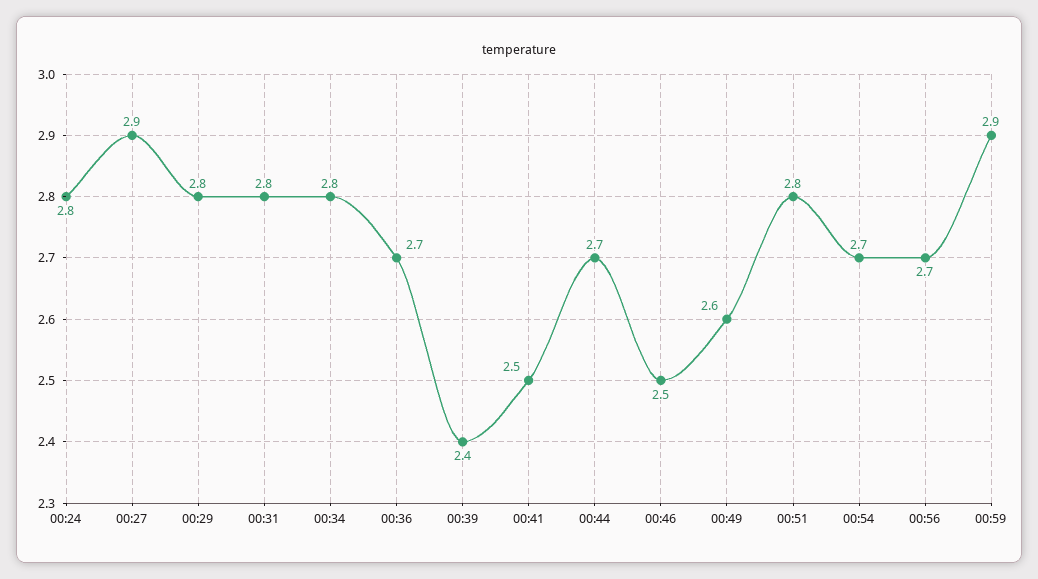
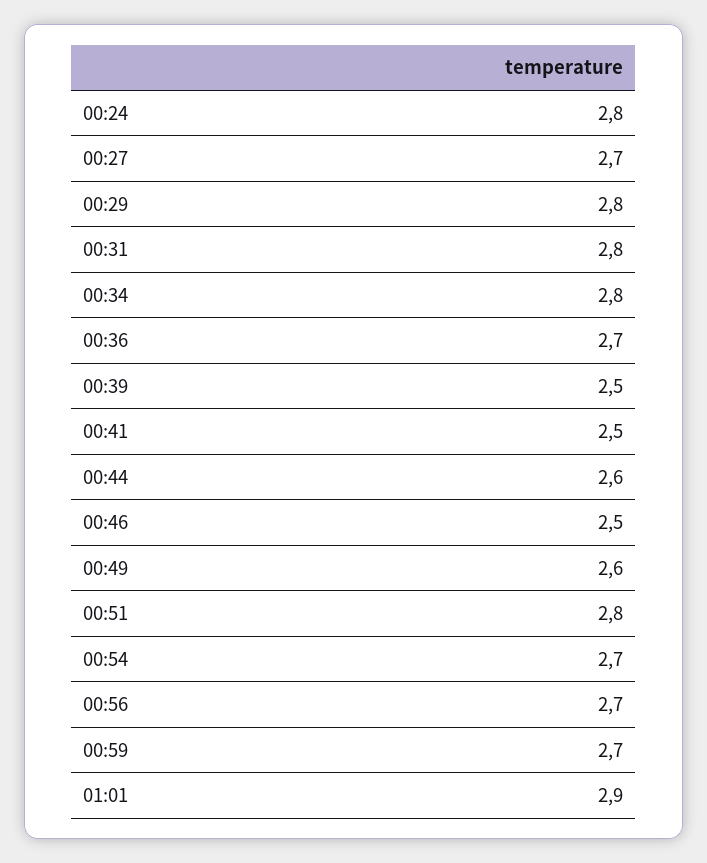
  {
    "00:24": 2.8,
-   "00:27": 2.9,
+   "00:27": 2.7,
    "00:29": 2.8,
    "00:31": 2.8,
    "00:34": 2.8,
    "00:36": 2.7,
-   "00:39": 2.4,
+   "00:39": 2.5,
    "00:41": 2.5,
-   "00:44": 2.7,
+   "00:44": 2.6,
    "00:46": 2.5,
    "00:49": 2.6,
    "00:51": 2.8,
    "00:54": 2.7,
    "00:56": 2.7,
-   "00:59": 2.9
+   "00:59": 2.7,
+   "01:01": 2.9
  }

